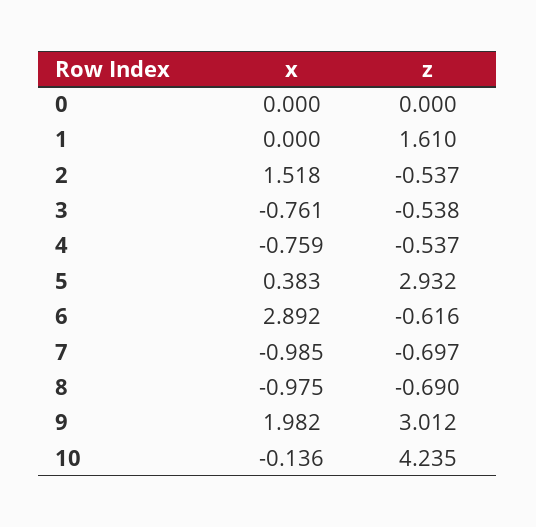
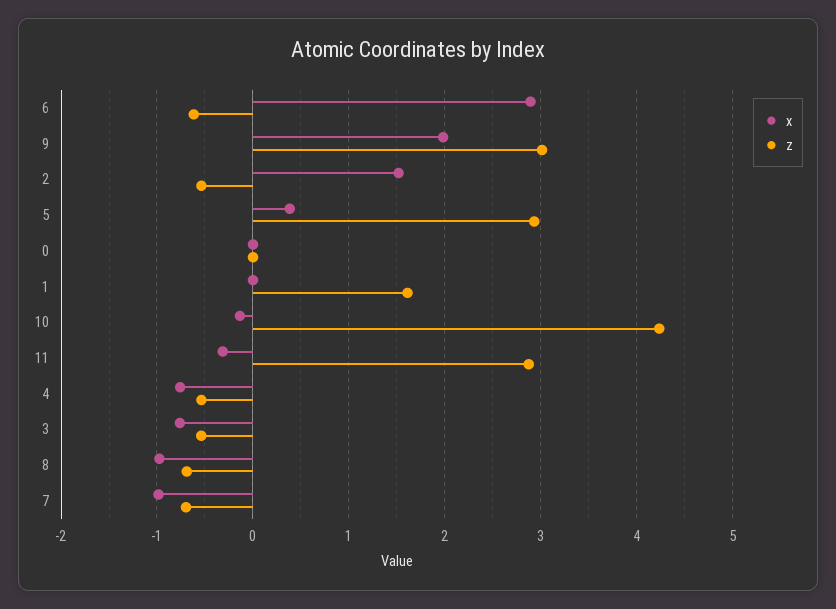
  {
    "x": {
      "0": 0,
      "1": 0,
      "2": 1.518,
      "3": -0.761,
      "4": -0.759,
      "5": 0.383,
      "6": 2.892,
      "7": -0.985,
      "8": -0.975,
      "9": 1.982,
-     "10": -0.136
+     "10": -0.136,
+     "11": -0.3
    },
    "z": {
      "0": 0,
      "1": 1.61,
      "2": -0.537,
      "3": -0.538,
      "4": -0.537,
      "5": 2.932,
      "6": -0.616,
      "7": -0.697,
      "8": -0.69,
      "9": 3.012,
-     "10": 4.235
+     "10": 4.235,
+     "11": 2.9
    }
  }

